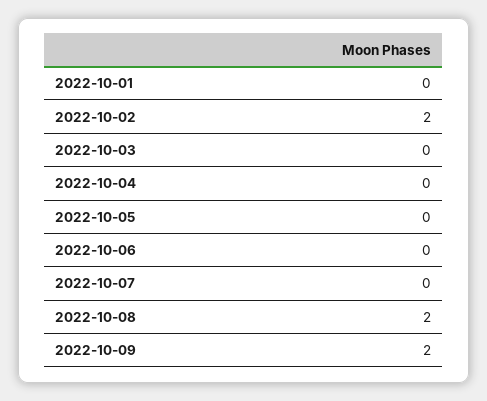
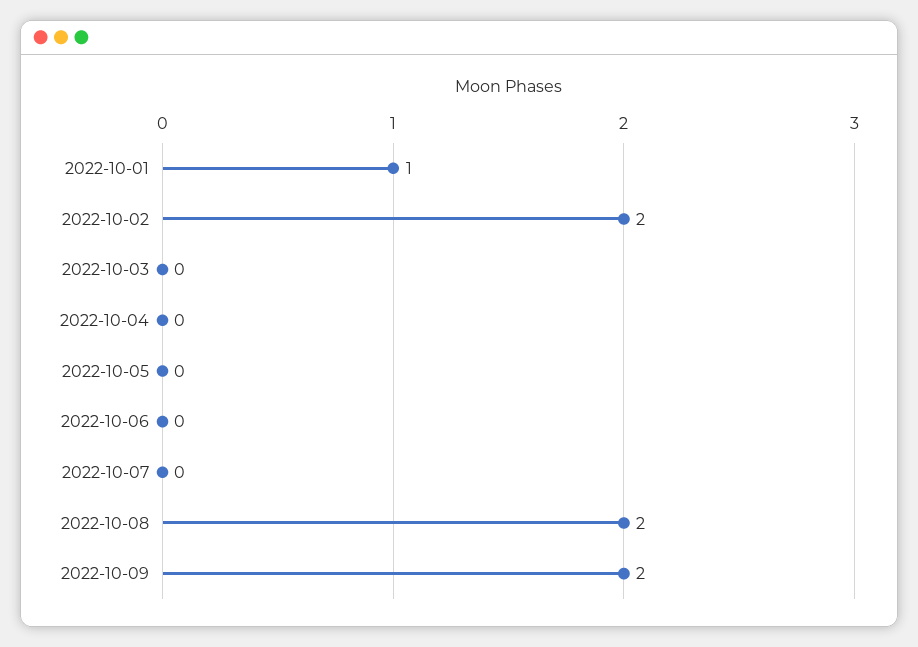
  {
-   "2022-10-01": 0,
+   "2022-10-01": 1,
    "2022-10-02": 2,
    "2022-10-03": 0,
    "2022-10-04": 0,
    "2022-10-05": 0,
    "2022-10-06": 0,
    "2022-10-07": 0,
    "2022-10-08": 2,
    "2022-10-09": 2
  }

